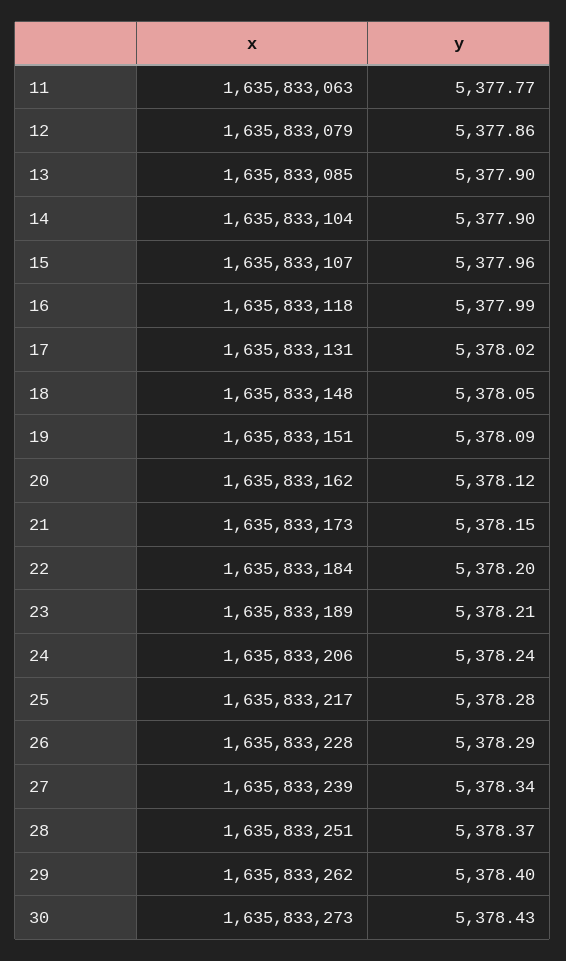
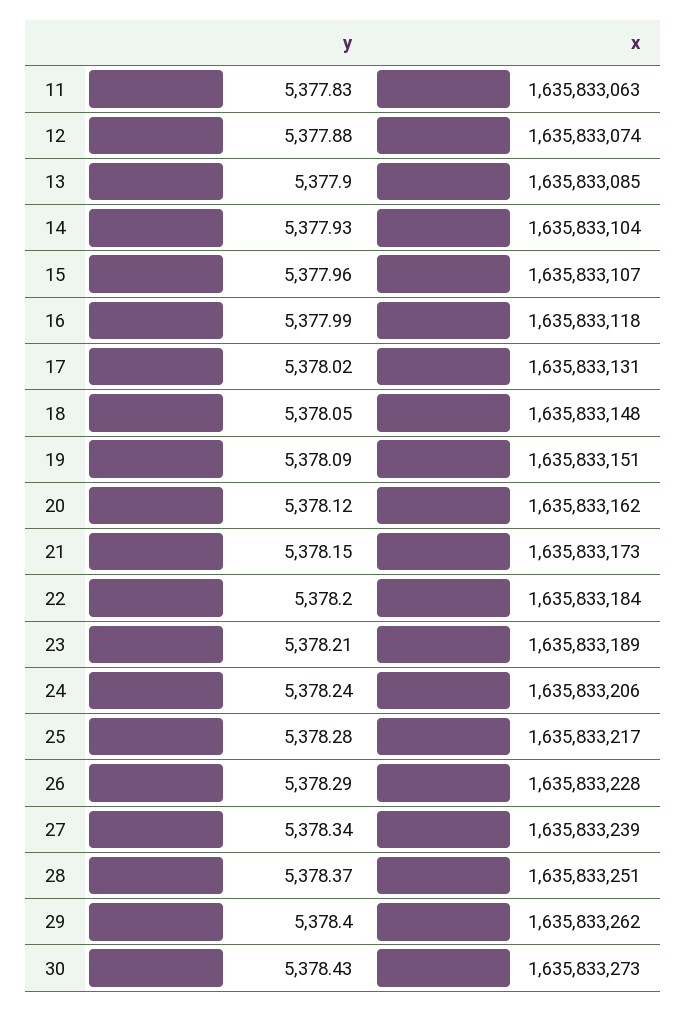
  {
    "x": {
      "11": 1635833063,
-     "12": 1635833079,
+     "12": 1635833074,
      "13": 1635833085,
      "14": 1635833104,
      "15": 1635833107,
      "16": 1635833118,
      "17": 1635833131,
      "18": 1635833148,
      "19": 1635833151,
      "20": 1635833162,
      "21": 1635833173,
      "22": 1635833184,
      "23": 1635833189,
      "24": 1635833206,
      "25": 1635833217,
      "26": 1635833228,
      "27": 1635833239,
      "28": 1635833251,
      "29": 1635833262,
      "30": 1635833273
    },
    "y": {
-     "11": 5377.77,
+     "11": 5377.83,
-     "12": 5377.86,
+     "12": 5377.88,
      "13": 5377.9,
-     "14": 5377.9,
+     "14": 5377.93,
      "15": 5377.96,
      "16": 5377.99,
      "17": 5378.02,
      "18": 5378.05,
      "19": 5378.09,
      "20": 5378.12,
      "21": 5378.15,
      "22": 5378.2,
      "23": 5378.21,
      "24": 5378.24,
      "25": 5378.28,
      "26": 5378.29,
      "27": 5378.34,
      "28": 5378.37,
      "29": 5378.4,
      "30": 5378.43
    }
  }

